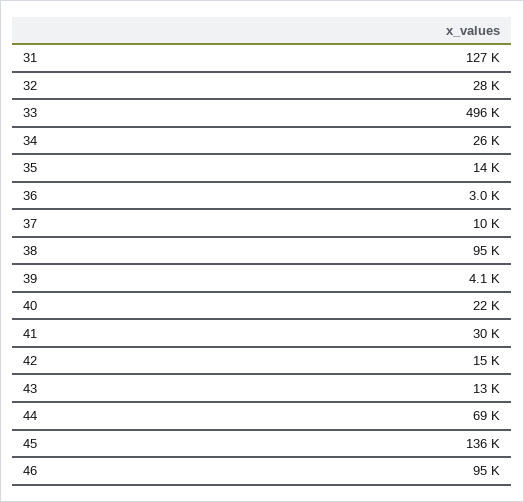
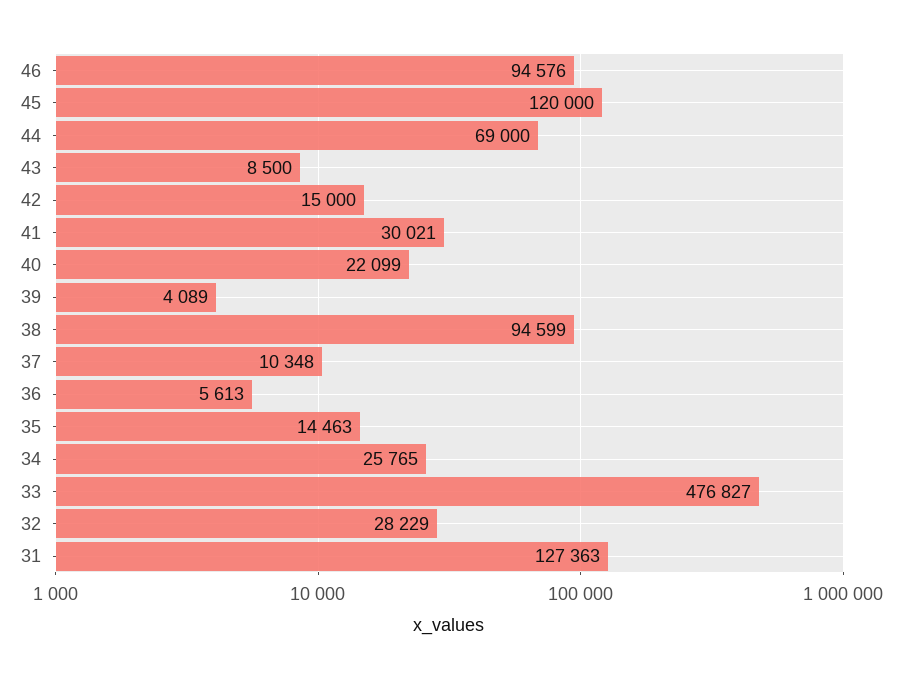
  {
    "31": 127363,
    "32": 28229,
-   "33": 496000,
+   "33": 476827,
    "34": 25765,
    "35": 14463,
-   "36": 3000,
+   "36": 5613,
    "37": 10348,
    "38": 94599,
    "39": 4089,
    "40": 22099,
    "41": 30021,
    "42": 15000,
-   "43": 13000,
+   "43": 8500,
    "44": 69000,
-   "45": 136000,
+   "45": 120000,
    "46": 94576
  }

